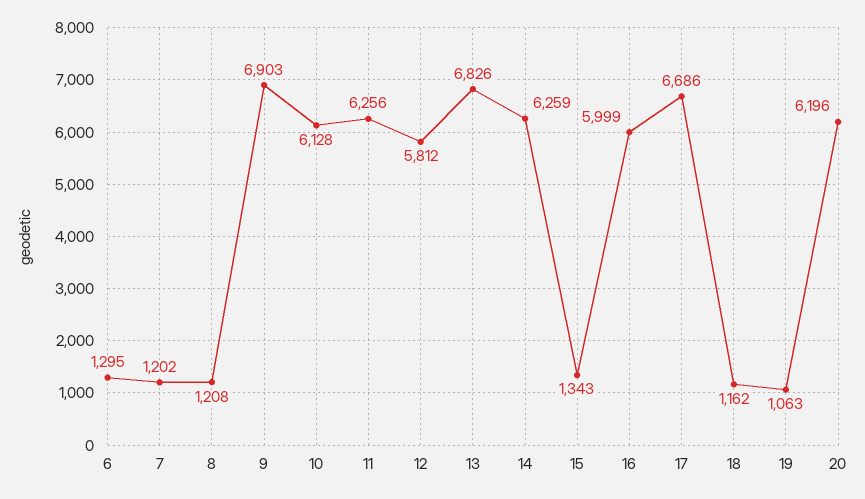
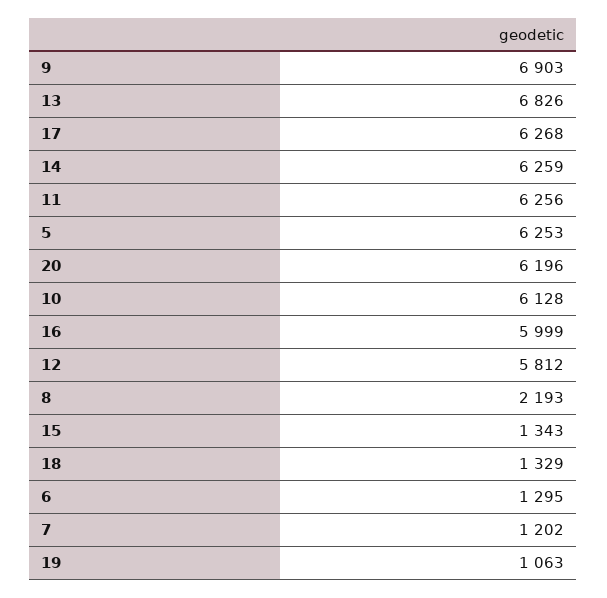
  {
    "6": 1295,
    "7": 1202,
-   "8": 1208,
+   "8": 2193,
    "9": 6903,
    "10": 6128,
    "11": 6256,
    "12": 5812,
    "13": 6826,
    "14": 6259,
    "15": 1343,
    "16": 5999,
-   "17": 6686,
+   "17": 6268,
-   "18": 1162,
+   "18": 1329,
    "19": 1063,
-   "20": 6196
+   "20": 6196,
+   "5": 6253
  }

